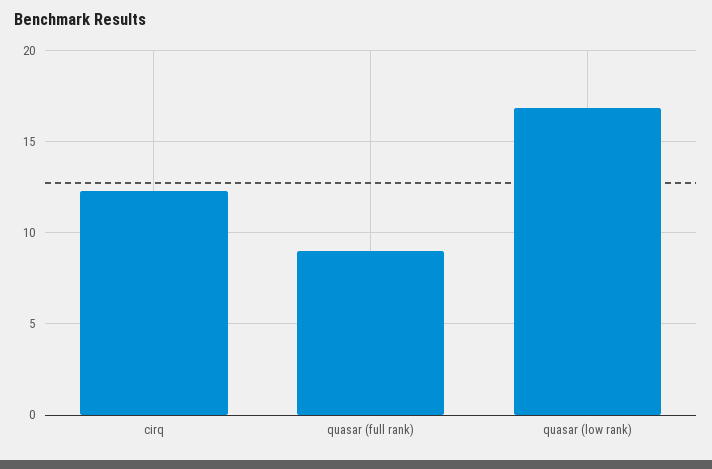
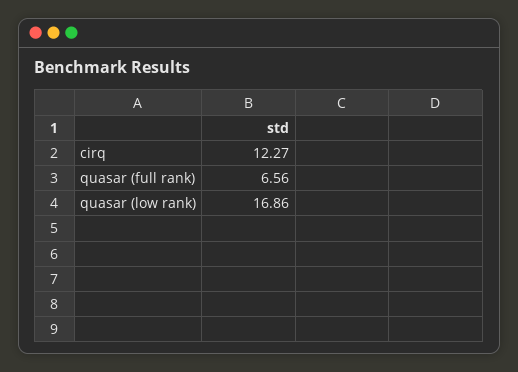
  {
    "cirq": 12.27,
-   "quasar (full rank)": 9,
+   "quasar (full rank)": 6.56,
    "quasar (low rank)": 16.86
  }

